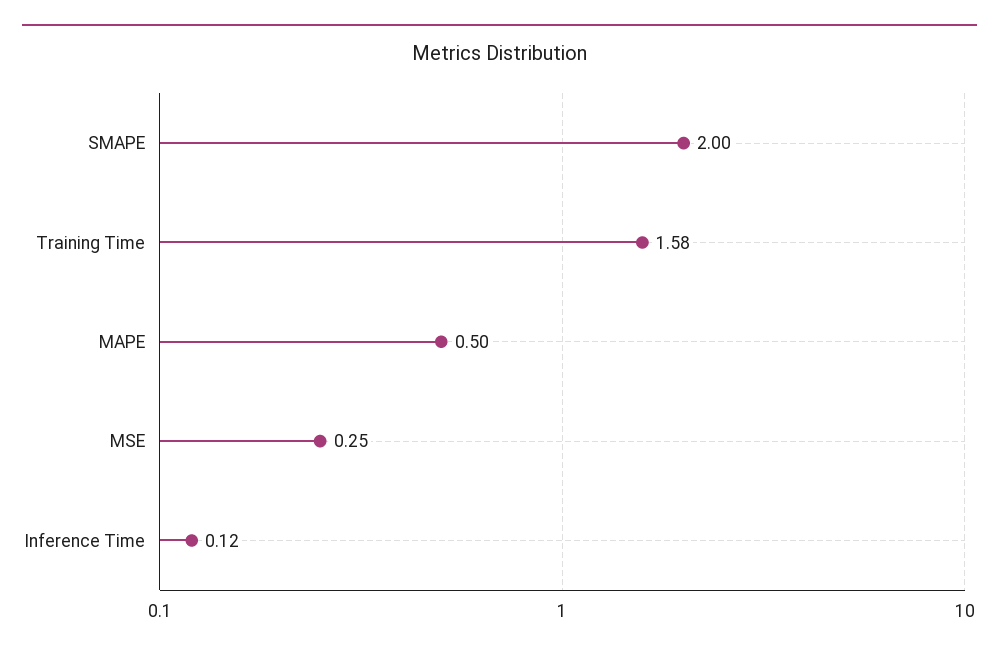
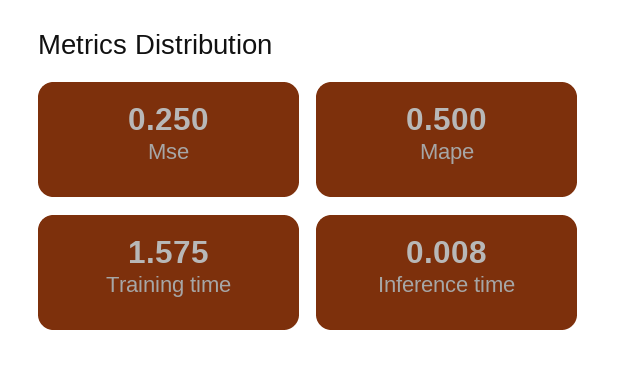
  {
-   "SMAPE": 2,
    "Training Time": 1.575,
    "MAPE": 0.5,
    "MSE": 0.25,
-   "Inference Time": 0.12
+   "Inference Time": 0.008
  }

